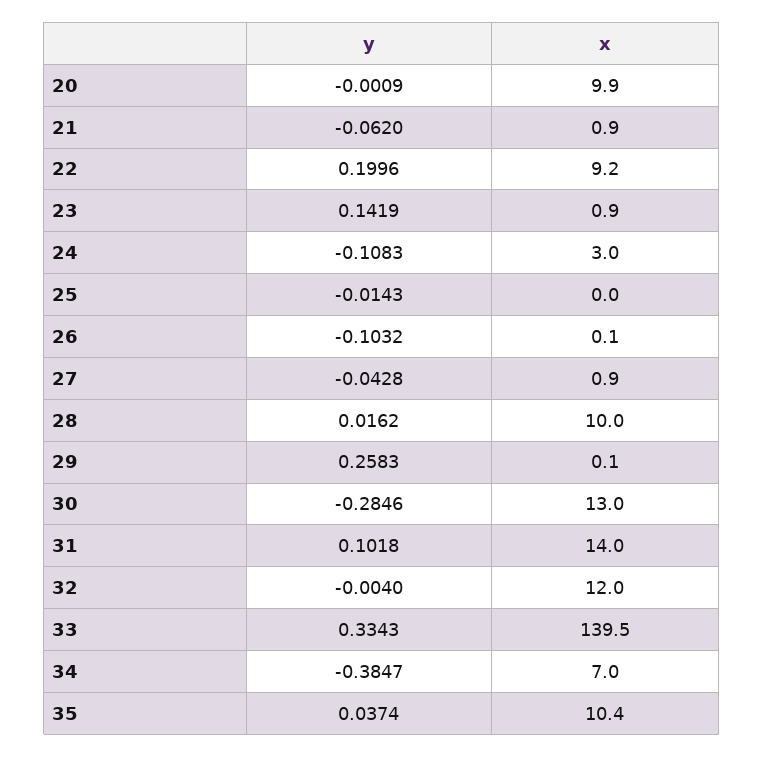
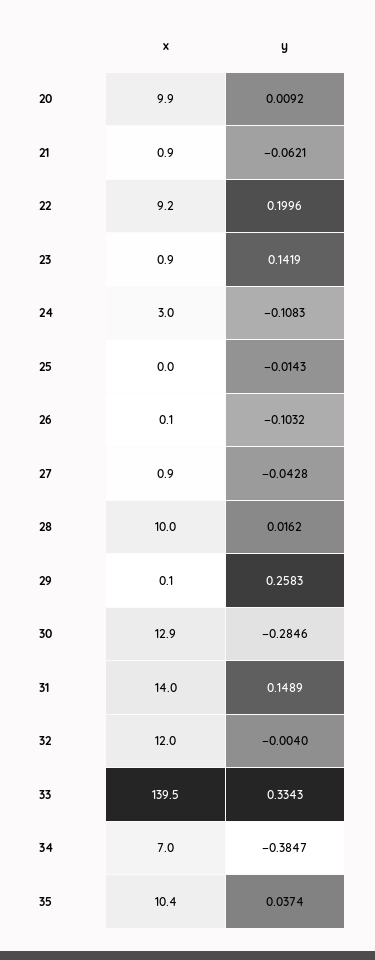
  {
    "y": {
-     "20": -0.0009,
+     "20": 0.0092,
-     "21": -0.062,
+     "21": -0.0621,
      "22": 0.1996,
      "23": 0.1419,
      "24": -0.1083,
      "25": -0.0143,
      "26": -0.1032,
      "27": -0.0428,
      "28": 0.0162,
      "29": 0.2583,
      "30": -0.2846,
-     "31": 0.1018,
+     "31": 0.1489,
      "32": -0.004,
      "33": 0.3343,
      "34": -0.3847,
      "35": 0.0374
    },
    "x": {
      "20": 9.9,
      "21": 0.9,
      "22": 9.2,
      "23": 0.9,
      "24": 3,
      "25": 0,
      "26": 0.1,
      "27": 0.9,
      "28": 10,
      "29": 0.1,
-     "30": 13,
+     "30": 12.9,
      "31": 14,
      "32": 12,
      "33": 139.5,
      "34": 7,
      "35": 10.4
    }
  }

